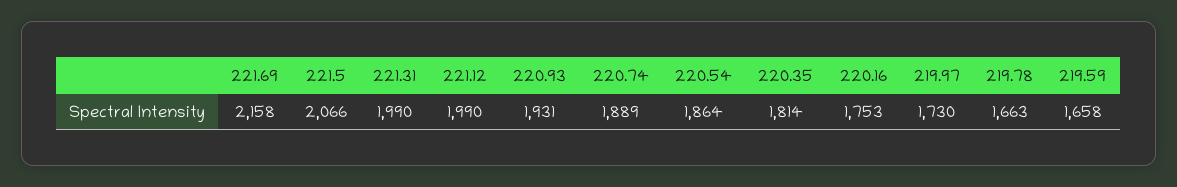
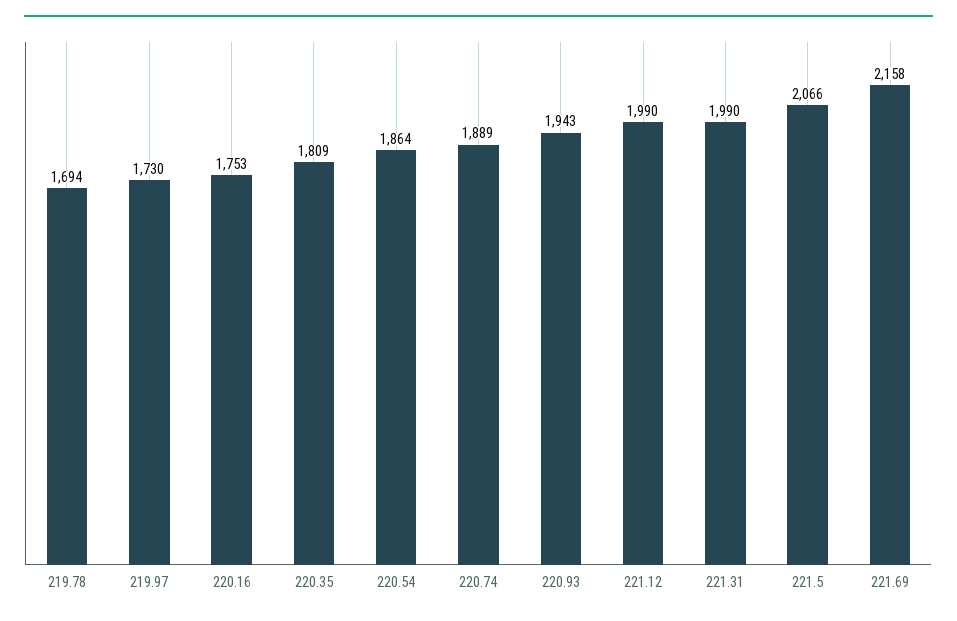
  {
    "221.69": 2158,
    "221.5": 2066,
    "221.31": 1990,
    "221.12": 1990,
-   "220.93": 1931,
+   "220.93": 1943,
    "220.74": 1889,
    "220.54": 1864,
-   "220.35": 1814,
+   "220.35": 1809,
    "220.16": 1753,
    "219.97": 1730,
-   "219.78": 1663,
+   "219.78": 1694
-   "219.59": 1658
  }

